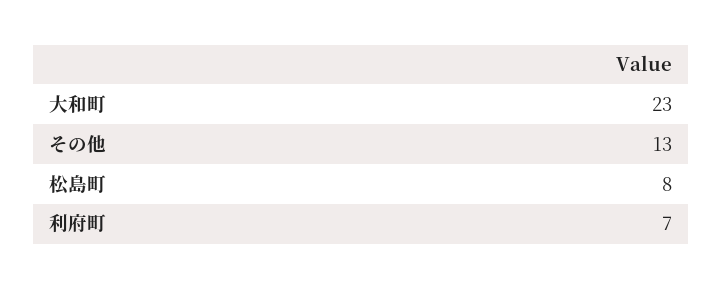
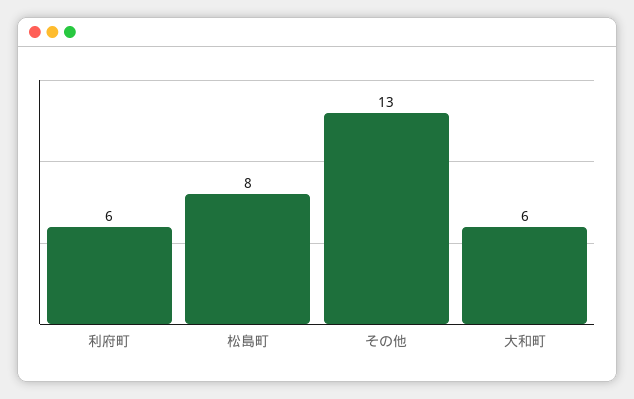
  {
-   "大和町": 23,
+   "大和町": 6,
    "その他": 13,
    "松島町": 8,
-   "利府町": 7
+   "利府町": 6
  }

